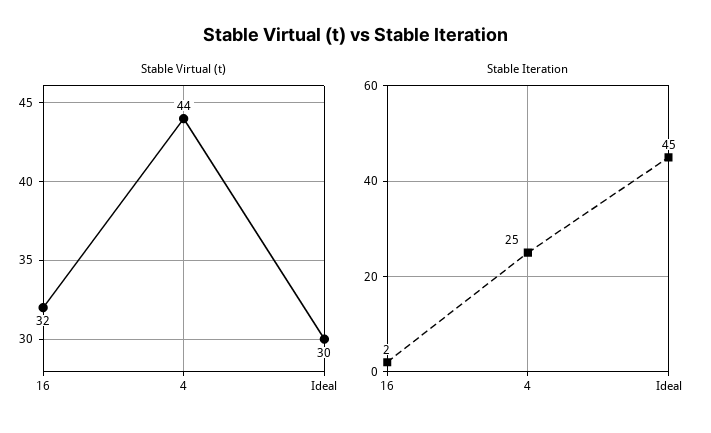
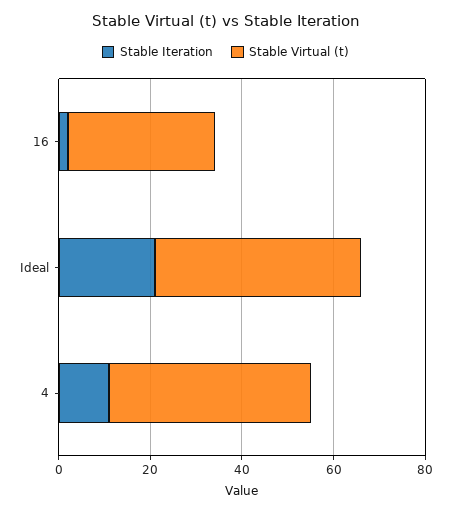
  {
    "Stable Virtual (t)": {
      "16": 32,
      "4": 44,
-     "Ideal": 30
+     "Ideal": 45
    },
    "Stable Iteration": {
      "16": 2,
-     "4": 25,
+     "4": 10,
-     "Ideal": 45
+     "Ideal": 20
    }
  }

